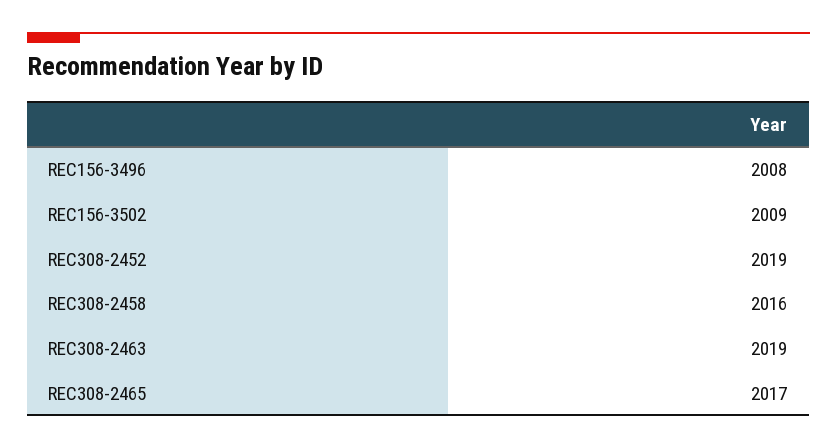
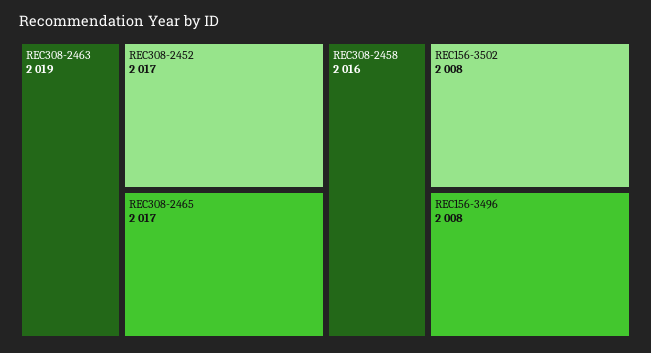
  {
    "REC156-3496": 2008,
-   "REC156-3502": 2009,
+   "REC156-3502": 2008,
-   "REC308-2452": 2019,
+   "REC308-2452": 2017,
    "REC308-2458": 2016,
    "REC308-2463": 2019,
    "REC308-2465": 2017
  }

